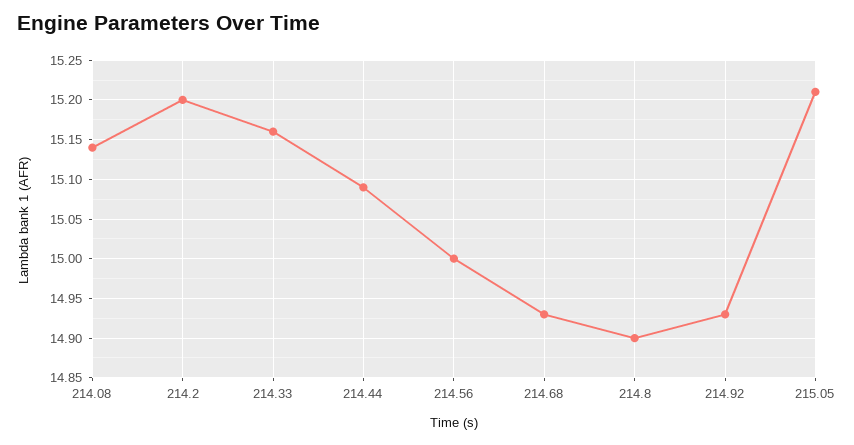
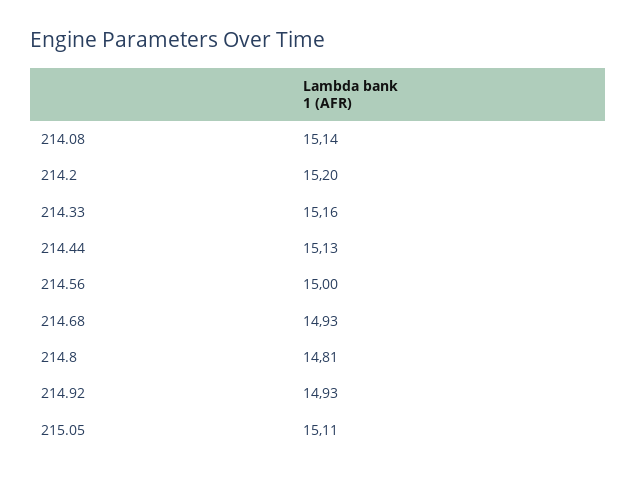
  {
    "214.08": 15.14,
    "214.2": 15.2,
    "214.33": 15.16,
-   "214.44": 15.09,
+   "214.44": 15.13,
    "214.56": 15,
    "214.68": 14.93,
-   "214.8": 14.9,
+   "214.8": 14.81,
    "214.92": 14.93,
-   "215.05": 15.21
+   "215.05": 15.11
  }

